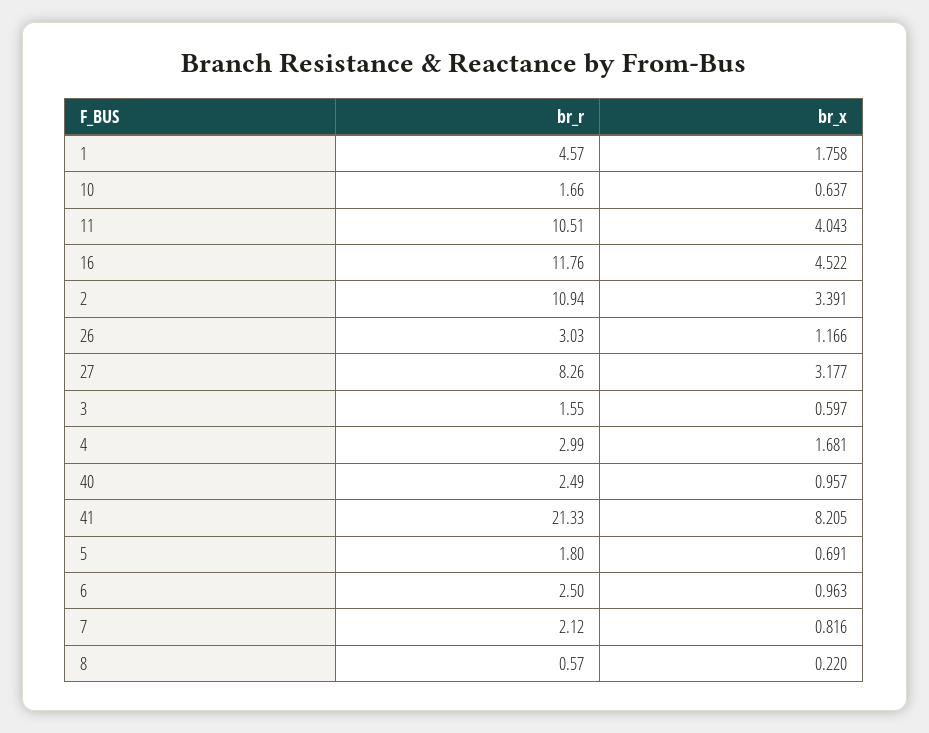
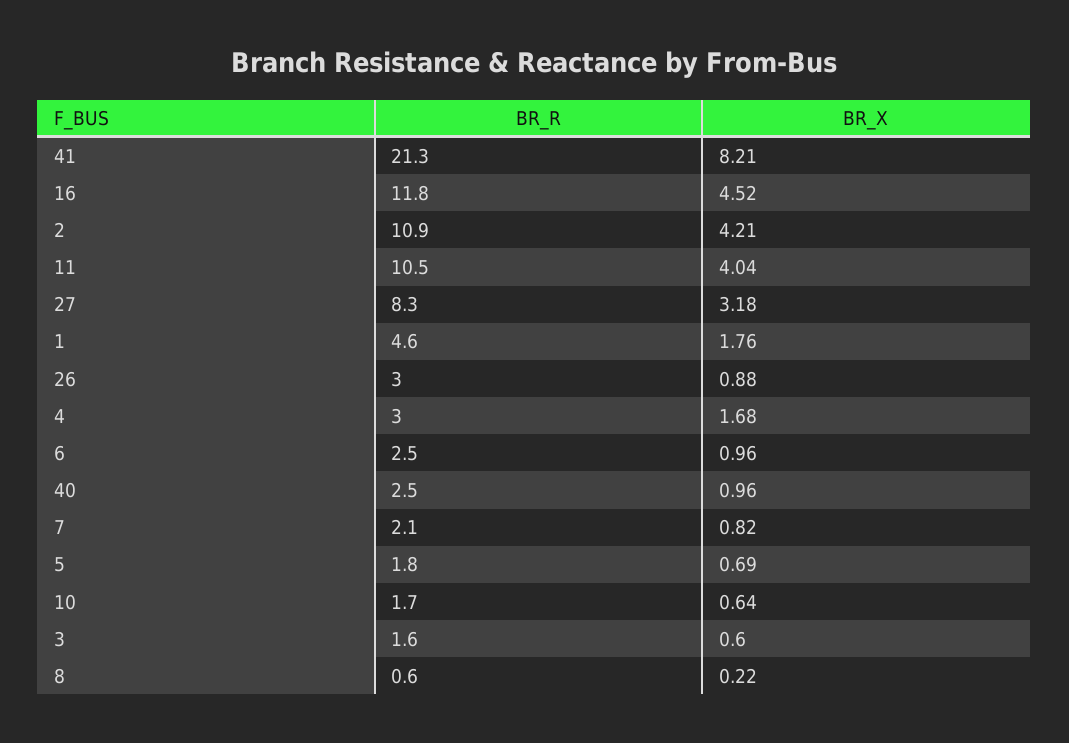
  {
    "br_r": {
      "1": 4.57,
      "10": 1.66,
      "11": 10.51,
      "16": 11.76,
      "2": 10.94,
      "26": 3.03,
      "27": 8.26,
      "3": 1.55,
      "4": 2.99,
      "40": 2.49,
      "41": 21.33,
      "5": 1.8,
      "6": 2.5,
      "7": 2.12,
      "8": 0.57
    },
    "br_x": {
      "1": 1.758,
      "10": 0.637,
      "11": 4.043,
      "16": 4.522,
-     "2": 3.391,
+     "2": 4.21,
-     "26": 1.166,
+     "26": 0.88,
      "27": 3.177,
      "3": 0.597,
      "4": 1.681,
      "40": 0.957,
      "41": 8.205,
      "5": 0.691,
      "6": 0.963,
      "7": 0.816,
      "8": 0.22
    }
  }

